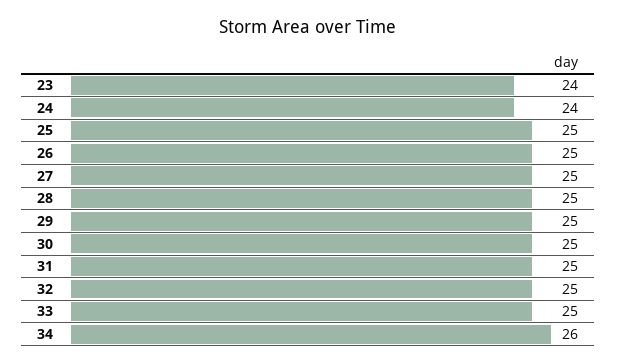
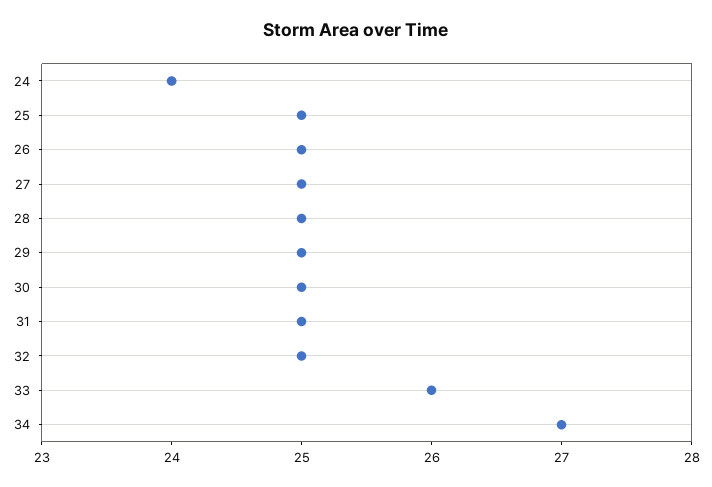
  {
-   "23": 24,
    "24": 24,
    "25": 25,
    "26": 25,
    "27": 25,
    "28": 25,
    "29": 25,
    "30": 25,
    "31": 25,
    "32": 25,
-   "33": 25,
+   "33": 26,
-   "34": 26
+   "34": 27
  }

